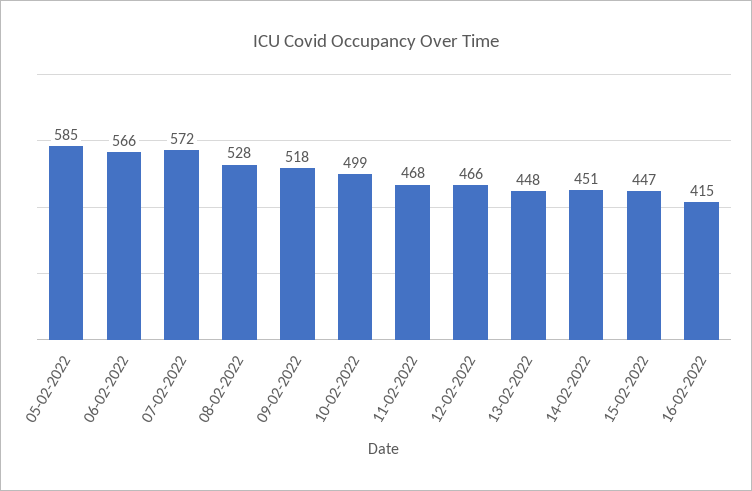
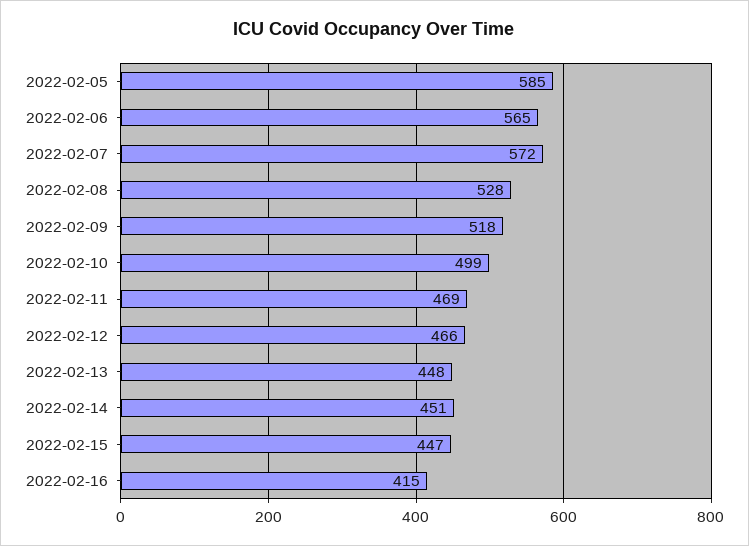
  {
    "05-02-2022": 585,
-   "06-02-2022": 566,
+   "06-02-2022": 565,
    "07-02-2022": 572,
    "08-02-2022": 528,
    "09-02-2022": 518,
    "10-02-2022": 499,
-   "11-02-2022": 468,
+   "11-02-2022": 469,
    "12-02-2022": 466,
    "13-02-2022": 448,
    "14-02-2022": 451,
    "15-02-2022": 447,
    "16-02-2022": 415
  }

